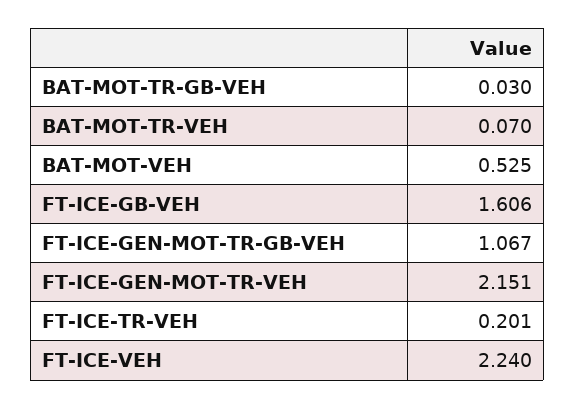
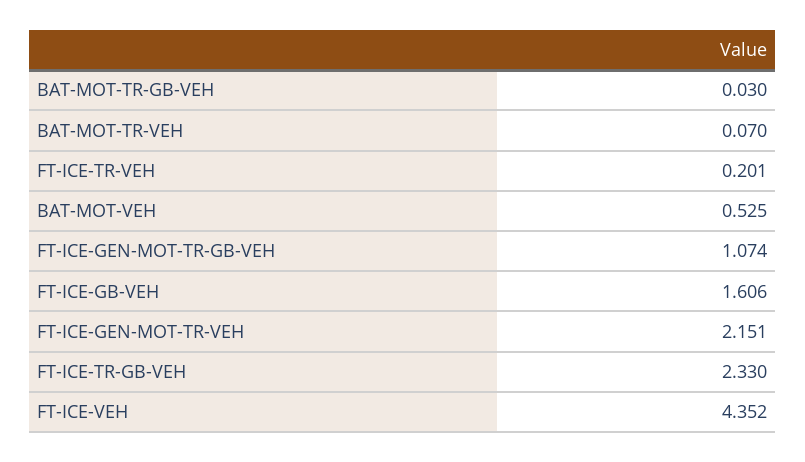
  {
    "BAT-MOT-TR-GB-VEH": 0.03,
    "BAT-MOT-TR-VEH": 0.07,
    "BAT-MOT-VEH": 0.525,
    "FT-ICE-GB-VEH": 1.606,
-   "FT-ICE-GEN-MOT-TR-GB-VEH": 1.067,
+   "FT-ICE-GEN-MOT-TR-GB-VEH": 1.074,
    "FT-ICE-GEN-MOT-TR-VEH": 2.151,
    "FT-ICE-TR-VEH": 0.201,
-   "FT-ICE-VEH": 2.24
+   "FT-ICE-VEH": 4.352,
+   "FT-ICE-TR-GB-VEH": 2.33
  }

